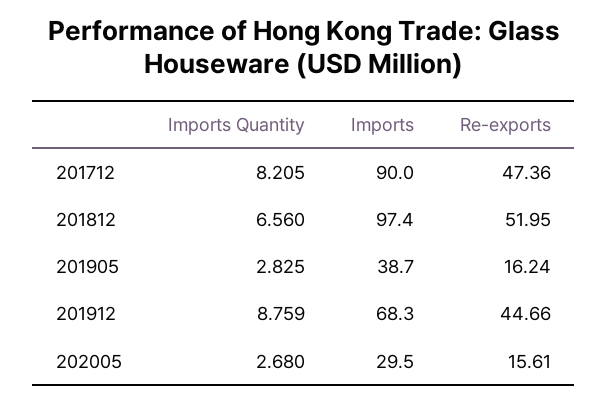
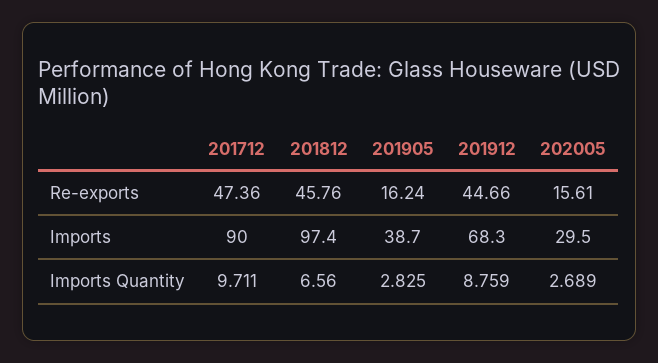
  {
    "Imports Quantity": {
-     "201712": 8.205,
+     "201712": 9.711,
      "201812": 6.56,
      "201905": 2.825,
      "201912": 8.759,
-     "202005": 2.68
+     "202005": 2.689
    },
    "Imports": {
      "201712": 90,
      "201812": 97.4,
      "201905": 38.7,
      "201912": 68.3,
      "202005": 29.5
    },
    "Re-exports": {
      "201712": 47.36,
-     "201812": 51.95,
+     "201812": 45.76,
      "201905": 16.24,
      "201912": 44.66,
      "202005": 15.61
    }
  }

